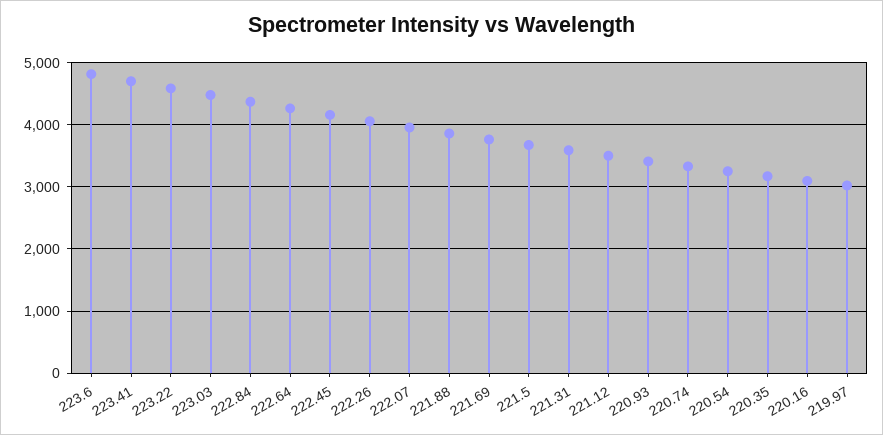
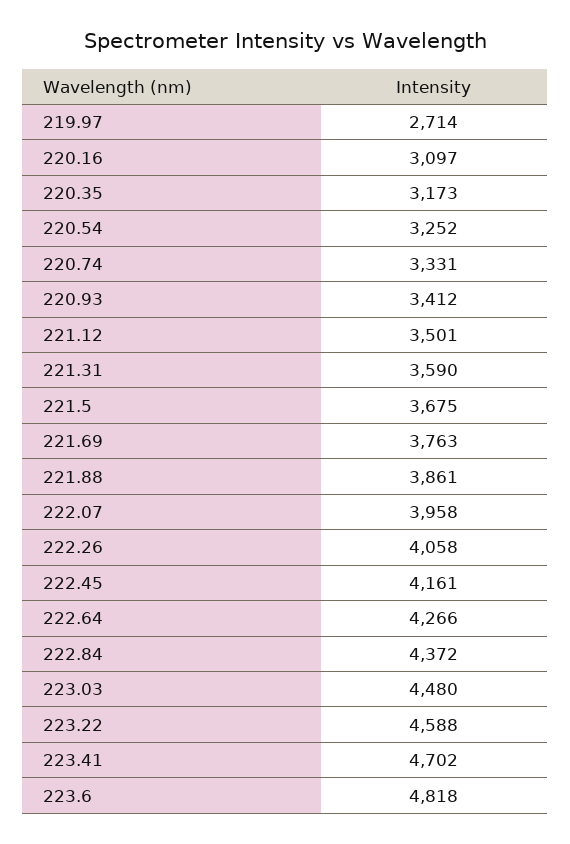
  {
    "223.6": 4818,
    "223.41": 4702,
    "223.22": 4588,
    "223.03": 4480,
    "222.84": 4372,
    "222.64": 4266,
    "222.45": 4161,
    "222.26": 4058,
    "222.07": 3958,
    "221.88": 3861,
    "221.69": 3763,
    "221.5": 3675,
    "221.31": 3590,
    "221.12": 3501,
    "220.93": 3412,
    "220.74": 3331,
    "220.54": 3252,
    "220.35": 3173,
    "220.16": 3097,
-   "219.97": 3000
+   "219.97": 2714
  }

